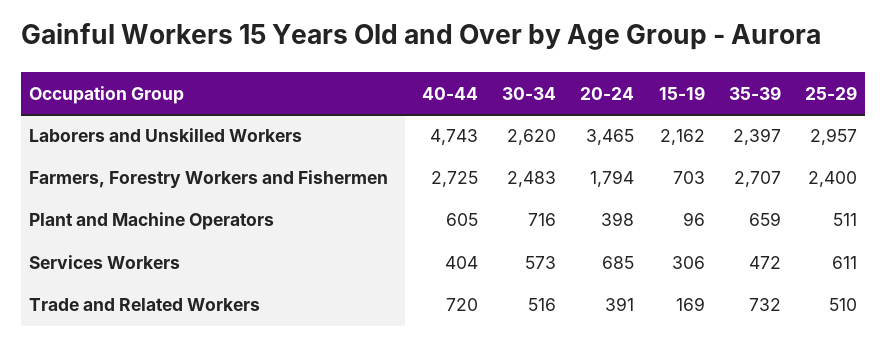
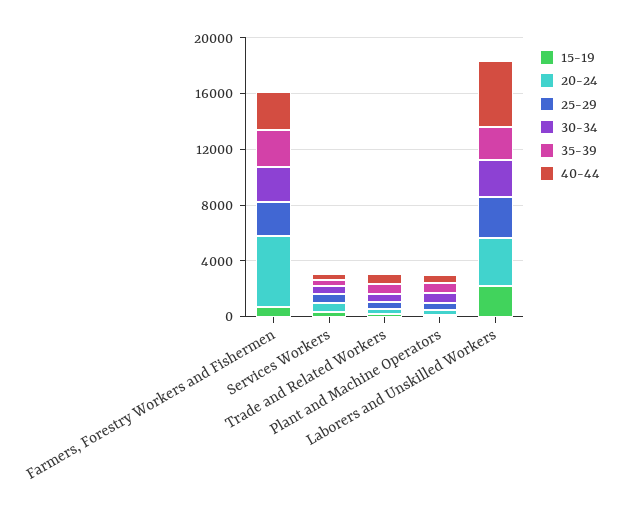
  {
    "40-44": {
      "Laborers and Unskilled Workers": 4743,
      "Farmers, Forestry Workers and Fishermen": 2725,
      "Plant and Machine Operators": 605,
      "Services Workers": 404,
      "Trade and Related Workers": 720
    },
    "30-34": {
      "Laborers and Unskilled Workers": 2620,
      "Farmers, Forestry Workers and Fishermen": 2483,
      "Plant and Machine Operators": 716,
      "Services Workers": 573,
      "Trade and Related Workers": 516
    },
    "20-24": {
      "Laborers and Unskilled Workers": 3465,
-     "Farmers, Forestry Workers and Fishermen": 1794,
+     "Farmers, Forestry Workers and Fishermen": 5000,
      "Plant and Machine Operators": 398,
      "Services Workers": 685,
      "Trade and Related Workers": 391
    },
    "15-19": {
      "Laborers and Unskilled Workers": 2162,
      "Farmers, Forestry Workers and Fishermen": 703,
      "Plant and Machine Operators": 96,
      "Services Workers": 306,
      "Trade and Related Workers": 169
    },
    "35-39": {
      "Laborers and Unskilled Workers": 2397,
      "Farmers, Forestry Workers and Fishermen": 2707,
      "Plant and Machine Operators": 659,
      "Services Workers": 472,
      "Trade and Related Workers": 732
    },
    "25-29": {
      "Laborers and Unskilled Workers": 2957,
      "Farmers, Forestry Workers and Fishermen": 2400,
      "Plant and Machine Operators": 511,
      "Services Workers": 611,
      "Trade and Related Workers": 510
    }
  }

